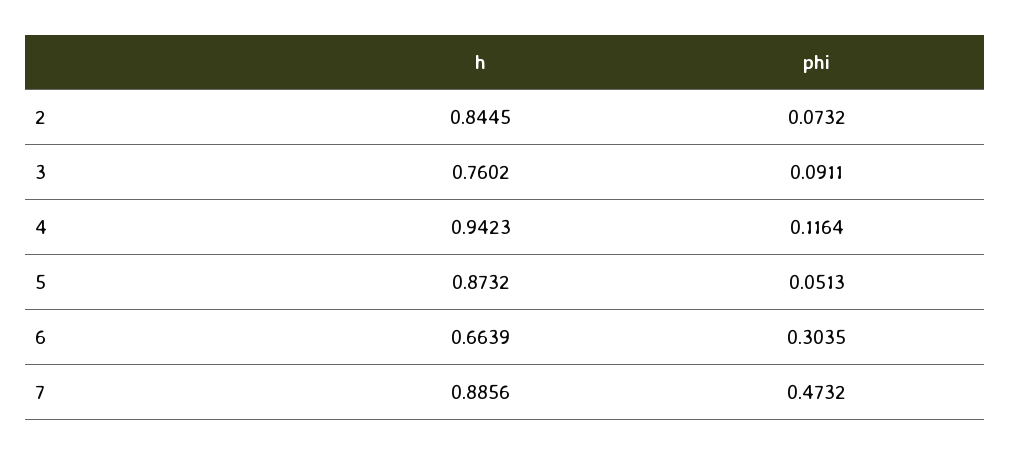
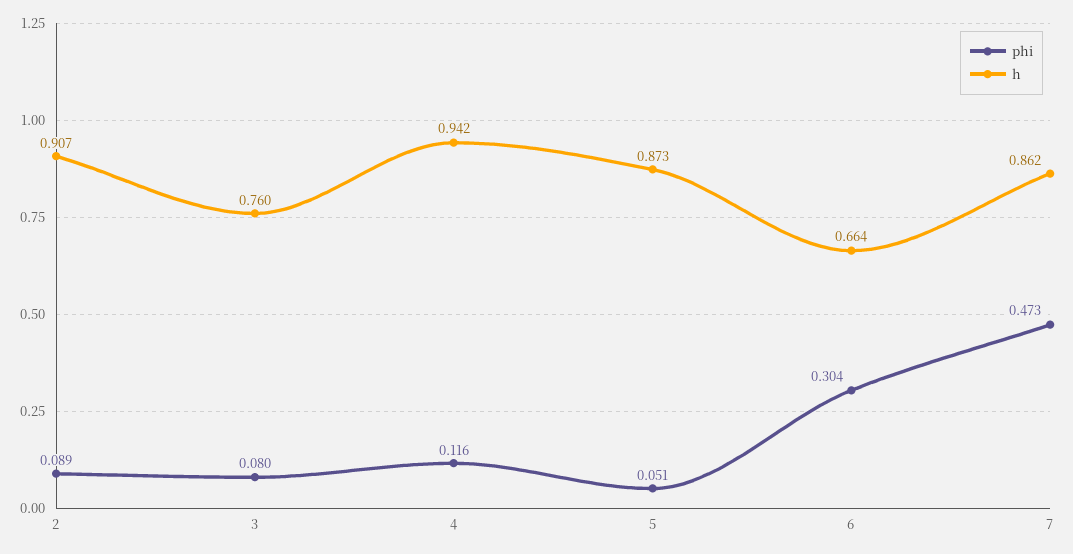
  {
    "h": {
-     "2": 0.8445,
+     "2": 0.907,
      "3": 0.7602,
      "4": 0.9423,
      "5": 0.8732,
      "6": 0.6639,
-     "7": 0.8856
+     "7": 0.862
    },
    "phi": {
-     "2": 0.0732,
+     "2": 0.089,
-     "3": 0.0911,
+     "3": 0.08,
      "4": 0.1164,
      "5": 0.0513,
      "6": 0.3035,
      "7": 0.4732
    }
  }

